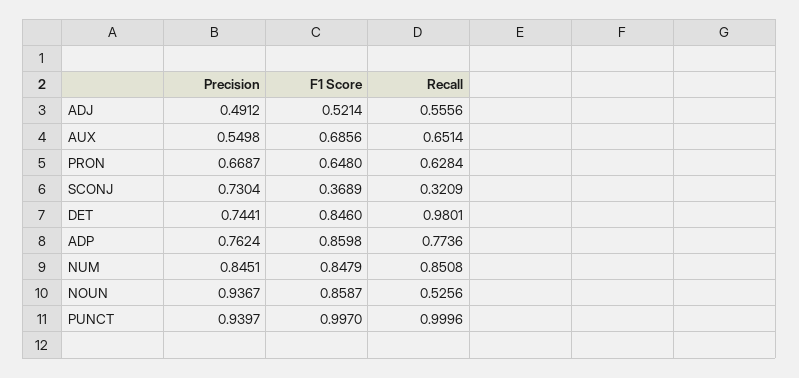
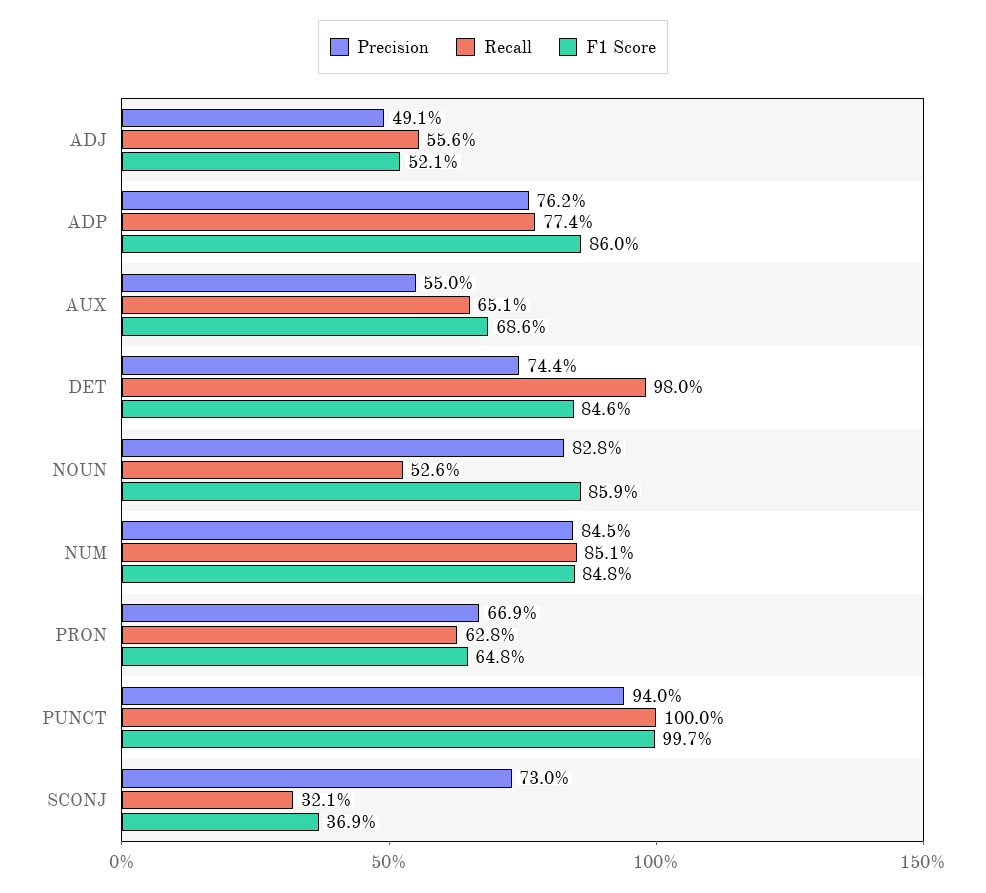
  {
    "Precision": {
      "ADJ": 0.4912,
      "AUX": 0.5498,
      "PRON": 0.6687,
      "SCONJ": 0.7304,
      "DET": 0.7441,
      "ADP": 0.7624,
      "NUM": 0.8451,
-     "NOUN": 0.9367,
+     "NOUN": 0.828,
      "PUNCT": 0.9397
    },
    "F1 Score": {
      "ADJ": 0.5214,
      "AUX": 0.6856,
      "PRON": 0.648,
      "SCONJ": 0.3689,
      "DET": 0.846,
      "ADP": 0.8598,
      "NUM": 0.8479,
      "NOUN": 0.8587,
      "PUNCT": 0.997
    },
    "Recall": {
      "ADJ": 0.5556,
      "AUX": 0.6514,
      "PRON": 0.6284,
      "SCONJ": 0.3209,
      "DET": 0.9801,
      "ADP": 0.7736,
      "NUM": 0.8508,
      "NOUN": 0.5256,
      "PUNCT": 0.9996
    }
  }

